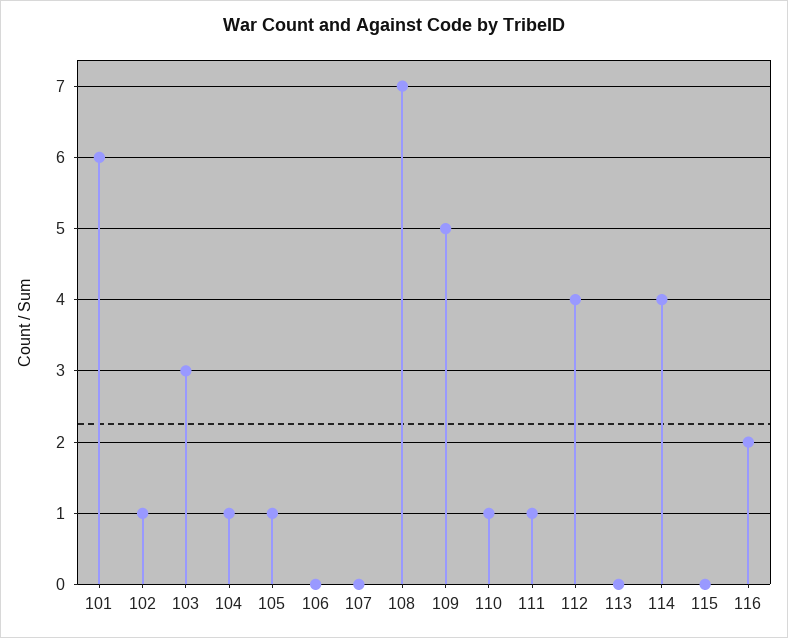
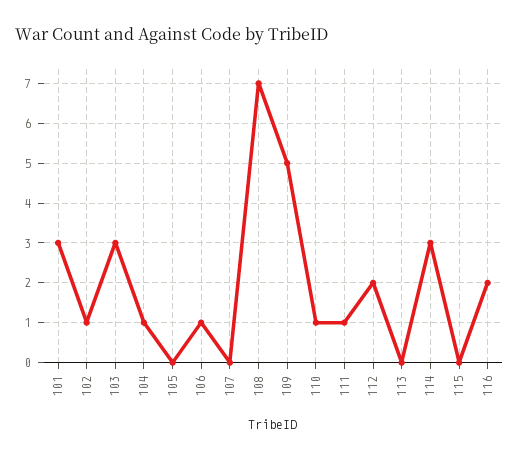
  {
-   "101": 6,
+   "101": 3,
    "102": 1,
    "103": 3,
    "104": 1,
-   "105": 1,
+   "105": 0,
-   "106": 0,
+   "106": 1,
    "107": 0,
    "108": 7,
    "109": 5,
    "110": 1,
    "111": 1,
-   "112": 4,
+   "112": 2,
    "113": 0,
-   "114": 4,
+   "114": 3,
    "115": 0,
    "116": 2
  }

